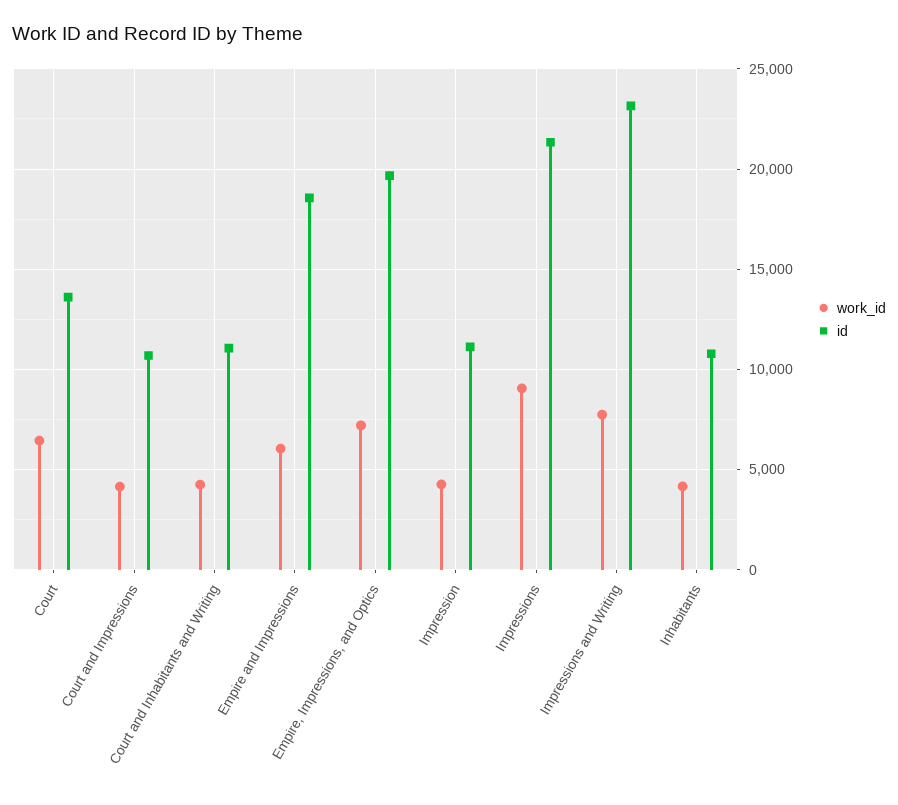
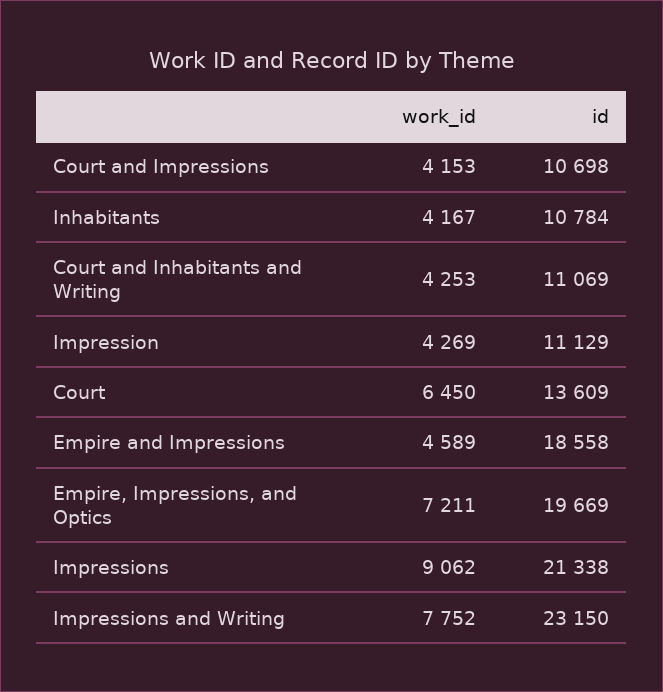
  {
    "work_id": {
      "Court": 6450,
      "Court and Impressions": 4153,
      "Court and Inhabitants and Writing": 4253,
-     "Empire and Impressions": 6000,
+     "Empire and Impressions": 4589,
      "Empire, Impressions, and Optics": 7211,
      "Impression": 4269,
      "Impressions": 9062,
      "Impressions and Writing": 7752,
      "Inhabitants": 4167
    },
    "id": {
      "Court": 13609,
      "Court and Impressions": 10698,
      "Court and Inhabitants and Writing": 11069,
      "Empire and Impressions": 18558,
      "Empire, Impressions, and Optics": 19669,
      "Impression": 11129,
      "Impressions": 21338,
      "Impressions and Writing": 23150,
      "Inhabitants": 10784
    }
  }

